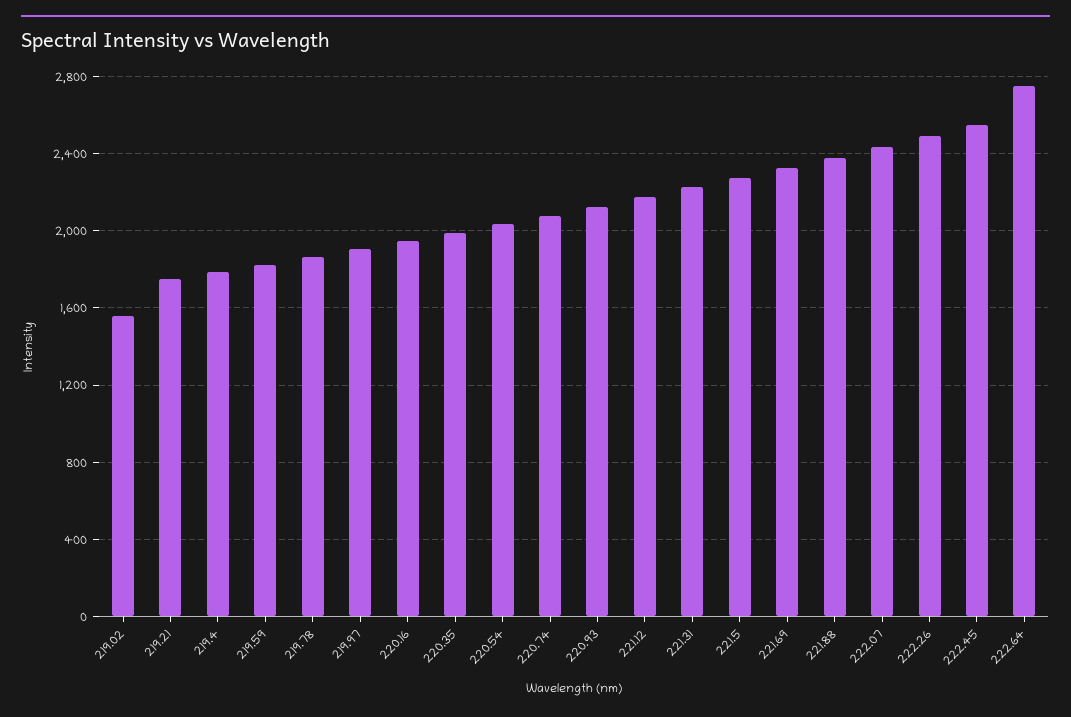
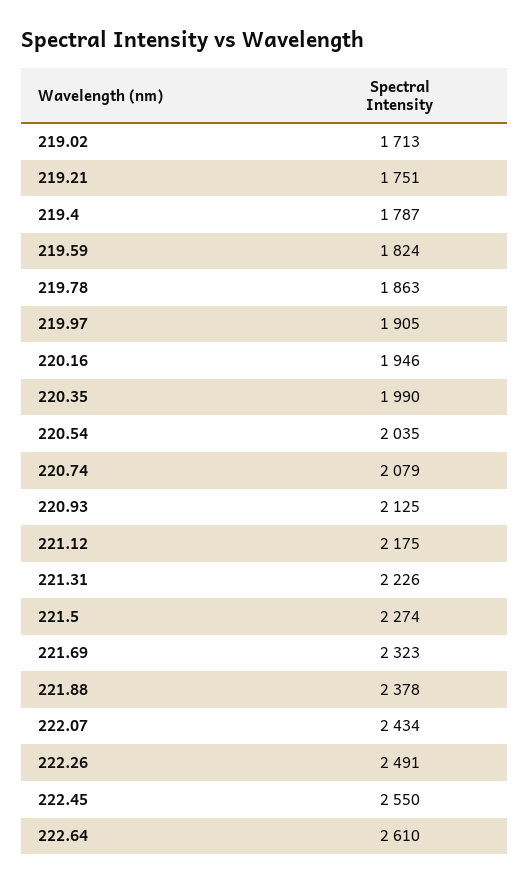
  {
-   "219.02": 1550,
+   "219.02": 1713,
    "219.21": 1751,
    "219.4": 1787,
    "219.59": 1824,
    "219.78": 1863,
    "219.97": 1905,
    "220.16": 1946,
    "220.35": 1990,
    "220.54": 2035,
    "220.74": 2079,
    "220.93": 2125,
    "221.12": 2175,
    "221.31": 2226,
    "221.5": 2274,
    "221.69": 2323,
    "221.88": 2378,
    "222.07": 2434,
    "222.26": 2491,
    "222.45": 2550,
-   "222.64": 2750
+   "222.64": 2610
  }

